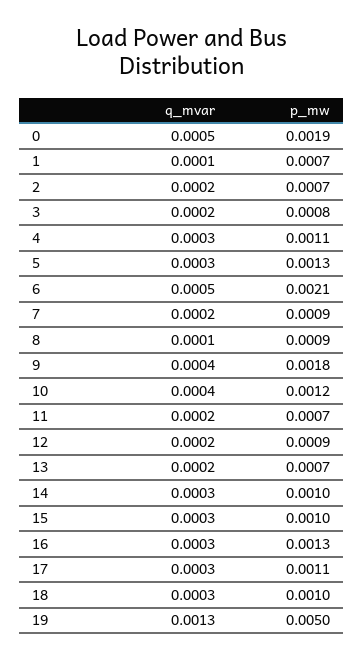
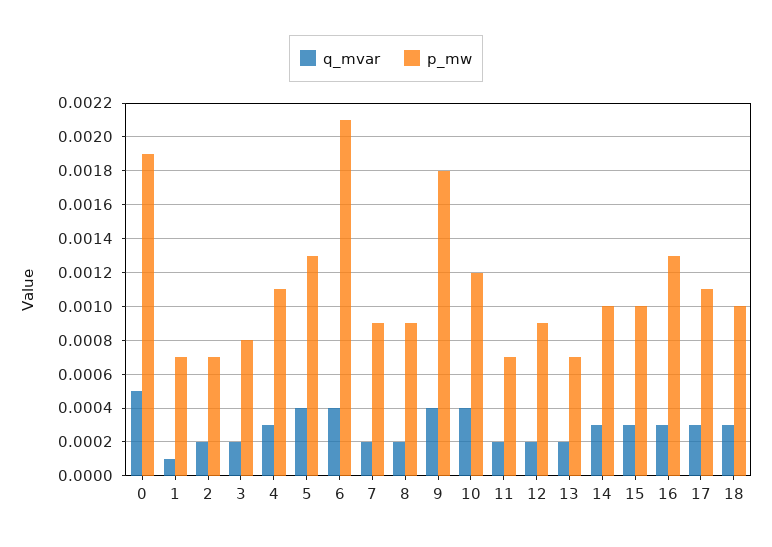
  {
    "q_mvar": {
      "0": 0.0005,
      "1": 0.0001,
      "2": 0.0002,
      "3": 0.0002,
      "4": 0.0003,
-     "5": 0.0003,
+     "5": 0.0004,
-     "6": 0.0005,
+     "6": 0.0004,
      "7": 0.0002,
-     "8": 0.0001,
+     "8": 0.0002,
      "9": 0.0004,
      "10": 0.0004,
      "11": 0.0002,
      "12": 0.0002,
      "13": 0.0002,
      "14": 0.0003,
      "15": 0.0003,
      "16": 0.0003,
      "17": 0.0003,
-     "18": 0.0003,
+     "18": 0.0003
-     "19": 0.0013
    },
    "p_mw": {
      "0": 0.0019,
      "1": 0.0007,
      "2": 0.0007,
      "3": 0.0008,
      "4": 0.0011,
      "5": 0.0013,
      "6": 0.0021,
      "7": 0.0009,
      "8": 0.0009,
      "9": 0.0018,
      "10": 0.0012,
      "11": 0.0007,
      "12": 0.0009,
      "13": 0.0007,
      "14": 0.001,
      "15": 0.001,
      "16": 0.0013,
      "17": 0.0011,
-     "18": 0.001,
+     "18": 0.001
-     "19": 0.005
    }
  }

